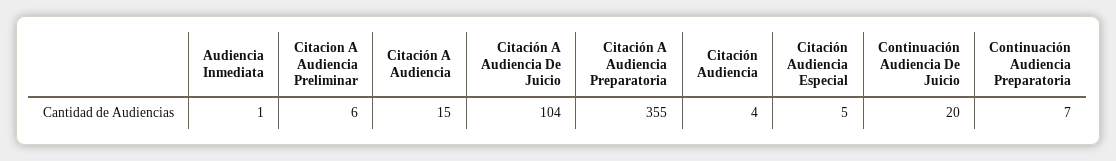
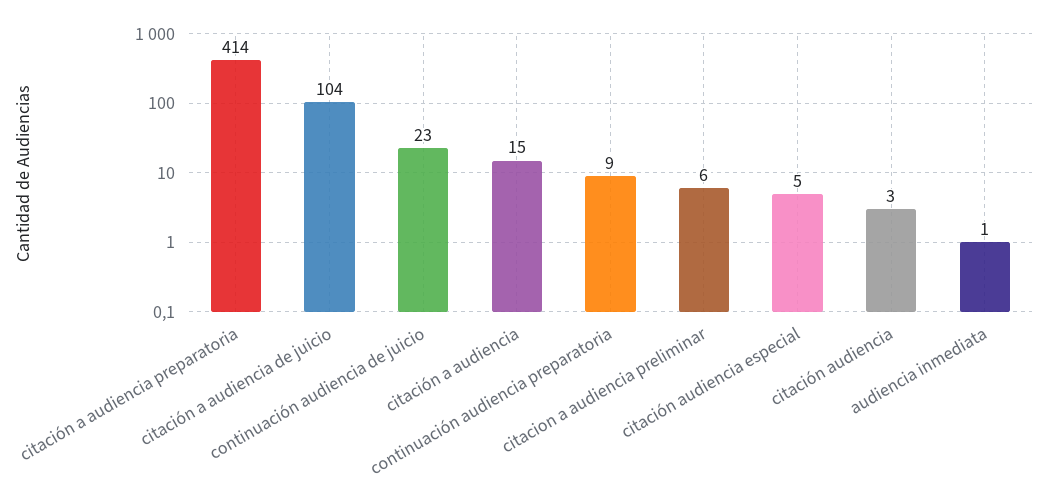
  {
    "Audiencia Inmediata": 1,
    "Citacion A Audiencia Preliminar": 6,
    "Citación A Audiencia": 15,
    "Citación A Audiencia De Juicio": 104,
-   "Citación A Audiencia Preparatoria": 355,
+   "Citación A Audiencia Preparatoria": 414,
-   "Citación Audiencia": 4,
+   "Citación Audiencia": 3,
    "Citación Audiencia Especial": 5,
-   "Continuación Audiencia De Juicio": 20,
+   "Continuación Audiencia De Juicio": 23,
-   "Continuación Audiencia Preparatoria": 7
+   "Continuación Audiencia Preparatoria": 9
  }

